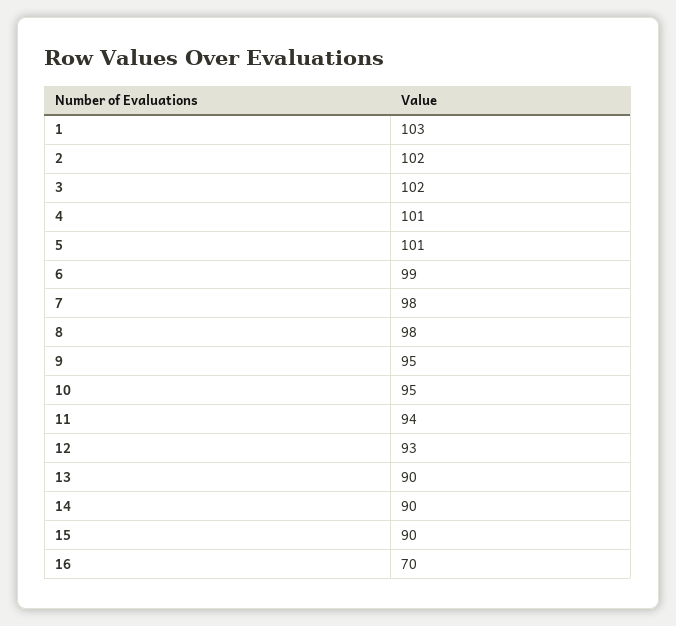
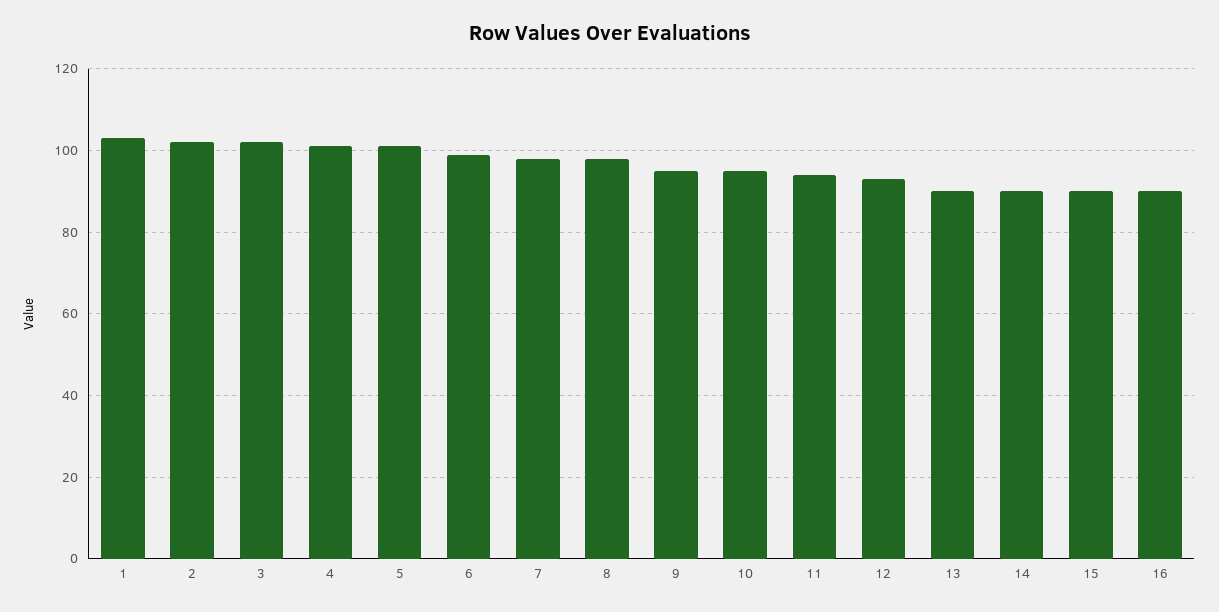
  {
    "1": 103,
    "2": 102,
    "3": 102,
    "4": 101,
    "5": 101,
    "6": 99,
    "7": 98,
    "8": 98,
    "9": 95,
    "10": 95,
    "11": 94,
    "12": 93,
    "13": 90,
    "14": 90,
    "15": 90,
-   "16": 70
+   "16": 90
  }

